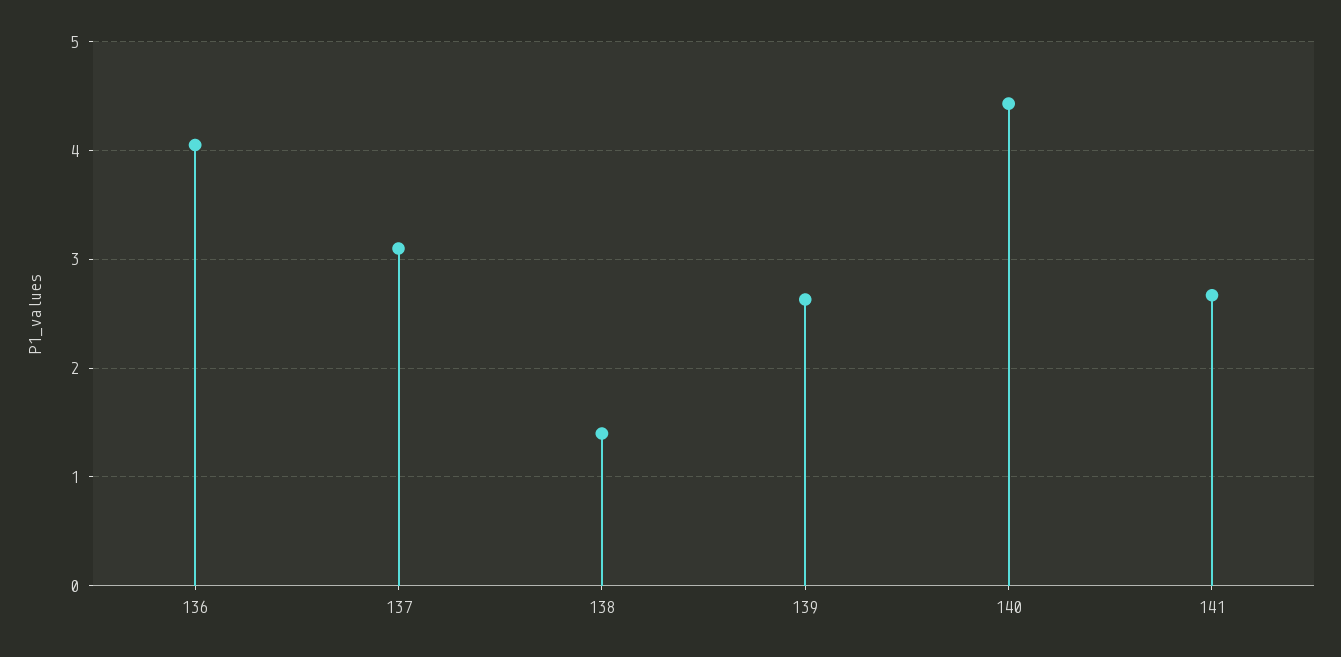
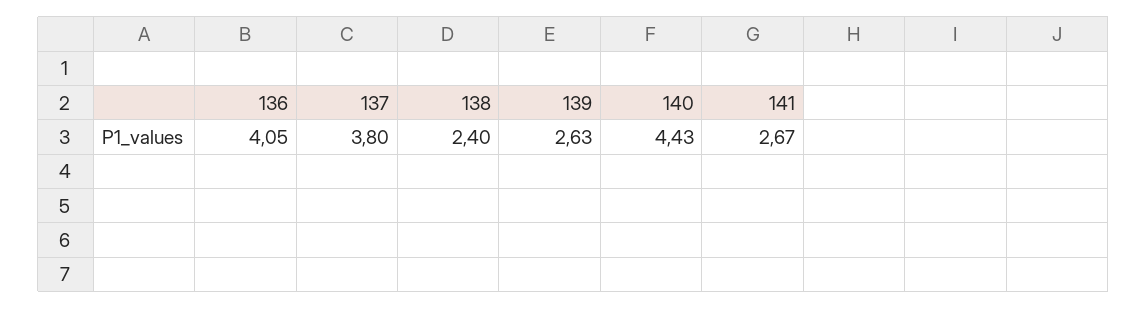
  {
    "136": 4.05,
-   "137": 3.1,
+   "137": 3.8,
-   "138": 1.4,
+   "138": 2.4,
    "139": 2.63,
    "140": 4.43,
    "141": 2.67
  }

